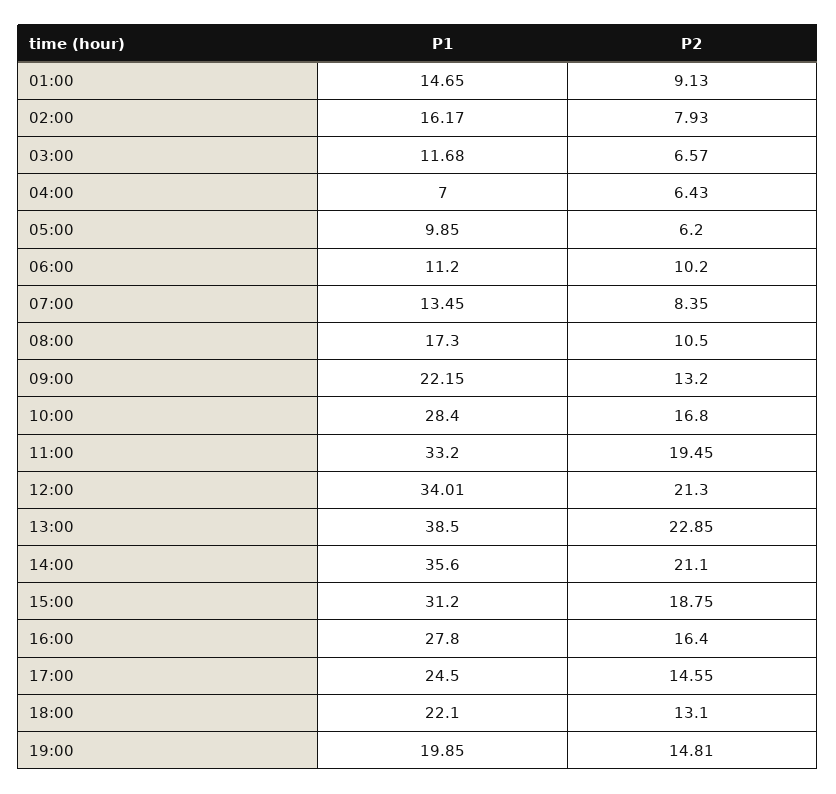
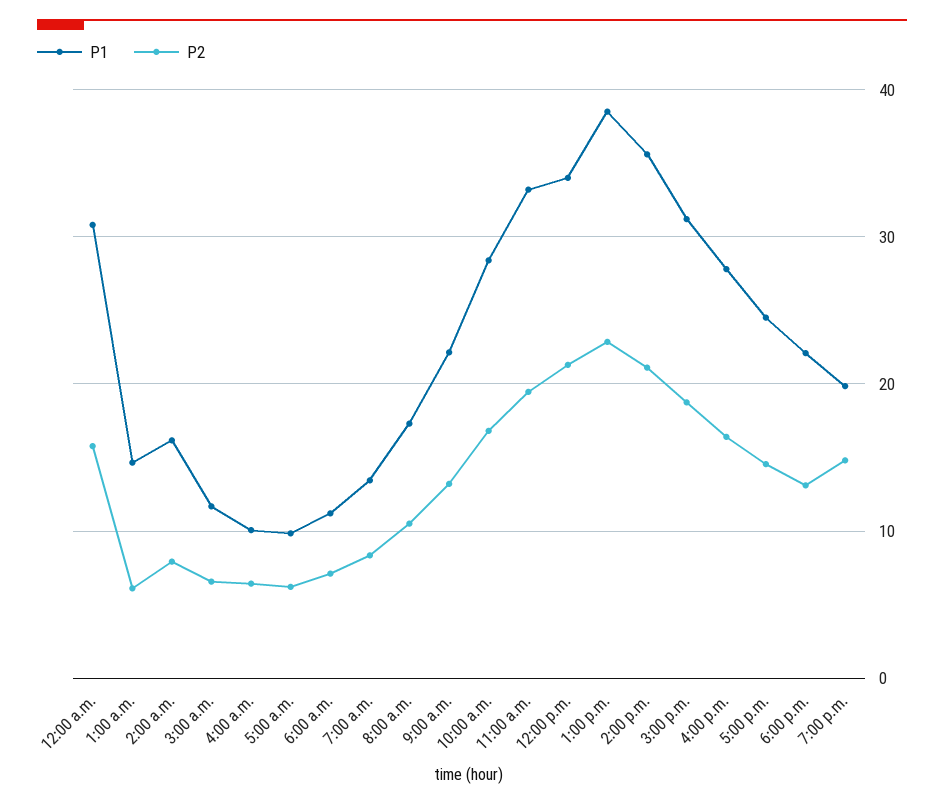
  {
    "P1": {
      "01:00": 14.65,
      "02:00": 16.17,
      "03:00": 11.68,
-     "04:00": 7,
+     "04:00": 10,
      "05:00": 9.85,
      "06:00": 11.2,
      "07:00": 13.45,
      "08:00": 17.3,
      "09:00": 22.15,
      "10:00": 28.4,
      "11:00": 33.2,
      "12:00": 34.01,
      "13:00": 38.5,
      "14:00": 35.6,
      "15:00": 31.2,
      "16:00": 27.8,
      "17:00": 24.5,
      "18:00": 22.1,
-     "19:00": 19.85
+     "19:00": 19.85,
+     "12:00 a.m.": 31
    },
    "P2": {
-     "01:00": 9.13,
+     "01:00": 6,
      "02:00": 7.93,
      "03:00": 6.57,
      "04:00": 6.43,
      "05:00": 6.2,
-     "06:00": 10.2,
+     "06:00": 7,
      "07:00": 8.35,
      "08:00": 10.5,
      "09:00": 13.2,
      "10:00": 16.8,
      "11:00": 19.45,
      "12:00": 21.3,
      "13:00": 22.85,
      "14:00": 21.1,
      "15:00": 18.75,
      "16:00": 16.4,
      "17:00": 14.55,
      "18:00": 13.1,
-     "19:00": 14.81
+     "19:00": 14.81,
+     "12:00 a.m.": 16
    }
  }

